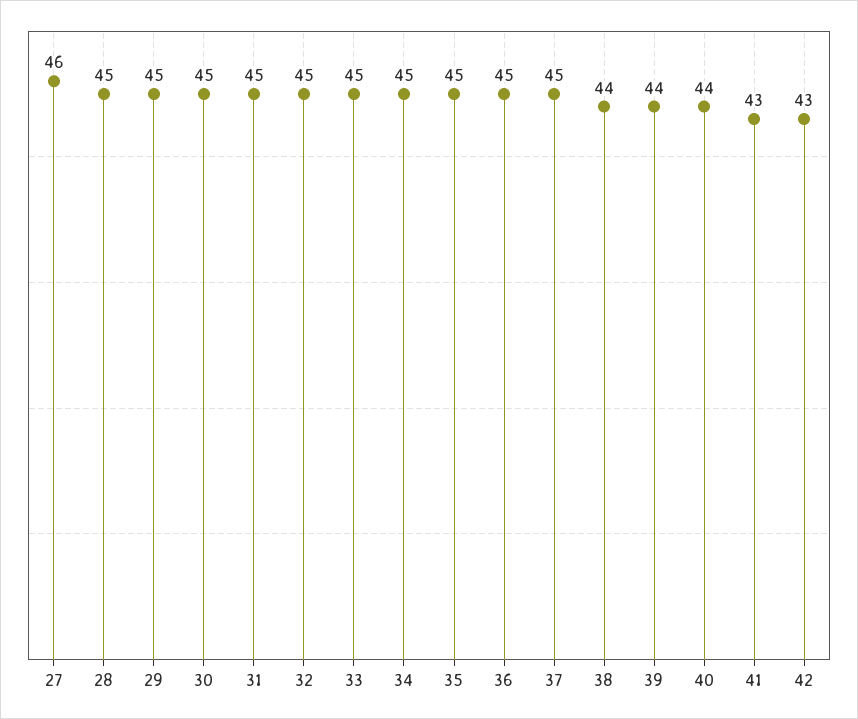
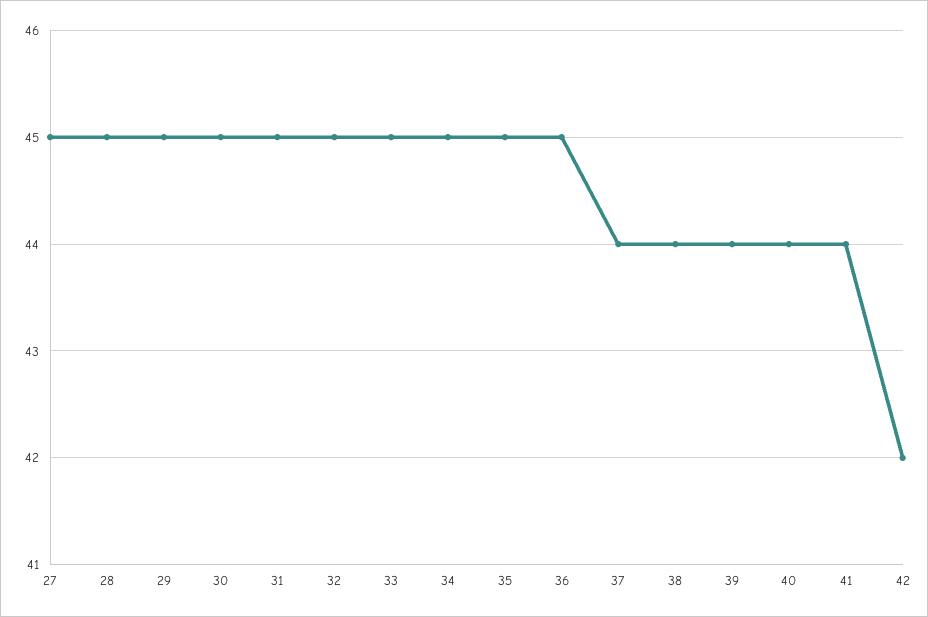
  {
-   "27": 46,
+   "27": 45,
    "28": 45,
    "29": 45,
    "30": 45,
    "31": 45,
    "32": 45,
    "33": 45,
    "34": 45,
    "35": 45,
    "36": 45,
-   "37": 45,
+   "37": 44,
    "38": 44,
    "39": 44,
    "40": 44,
-   "41": 43,
+   "41": 44,
-   "42": 43
+   "42": 42
  }

